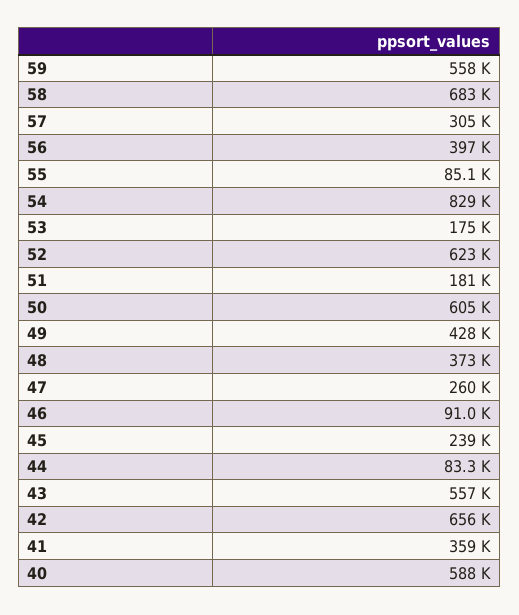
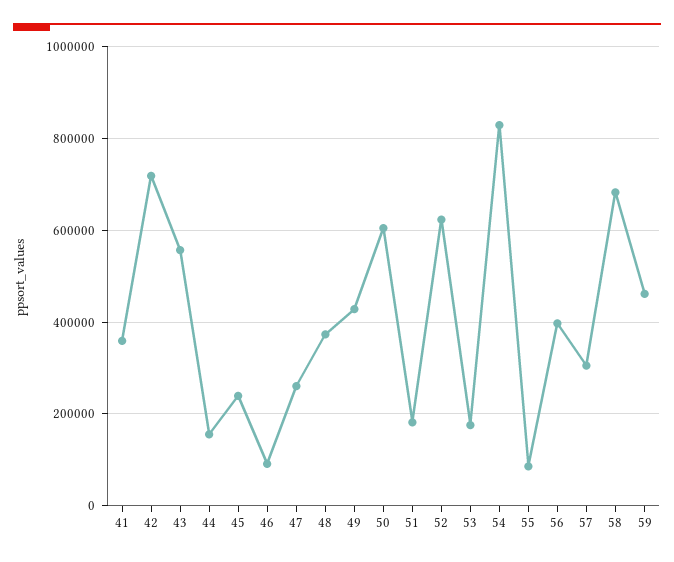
  {
-   "59": 558000,
+   "59": 460000,
    "58": 683000,
    "57": 305000,
    "56": 397000,
    "55": 85100,
    "54": 829000,
    "53": 175000,
    "52": 623000,
    "51": 181000,
    "50": 605000,
    "49": 428000,
    "48": 373000,
    "47": 260000,
    "46": 91000,
    "45": 239000,
-   "44": 83300,
+   "44": 160000,
    "43": 557000,
-   "42": 656000,
+   "42": 720000,
-   "41": 359000,
+   "41": 359000
-   "40": 588000
  }

